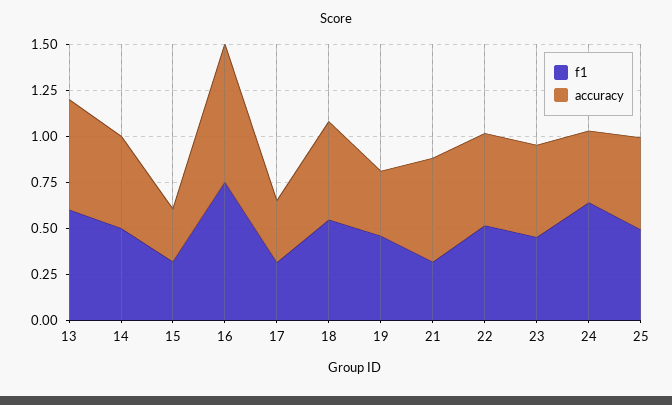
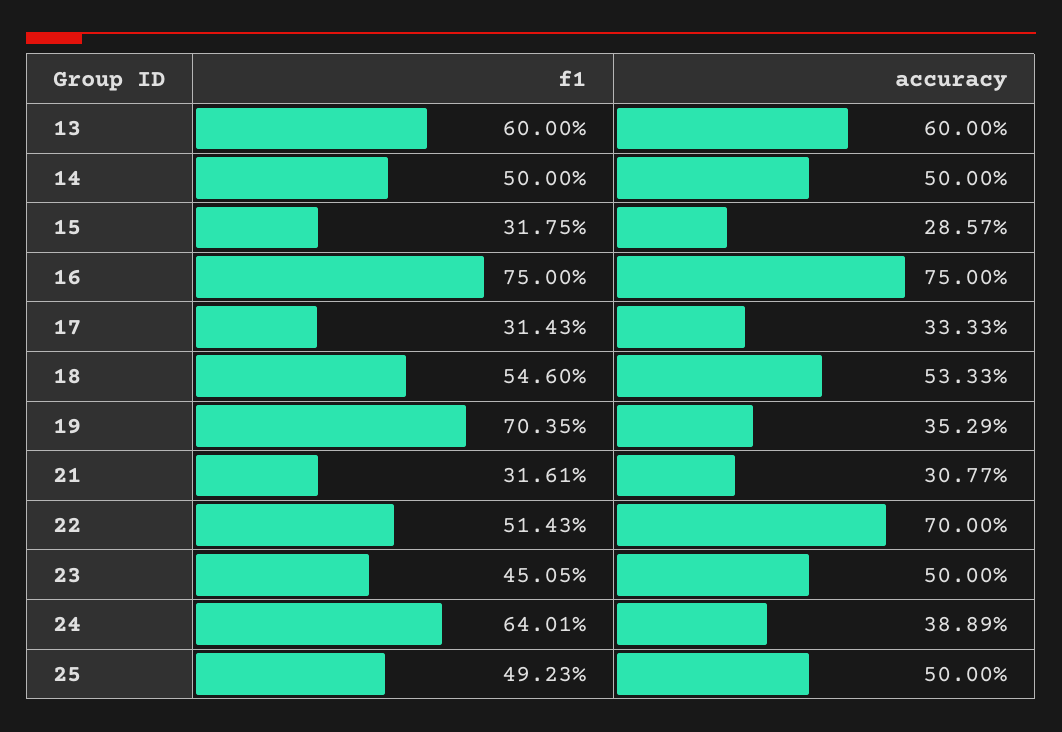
  {
    "f1": {
      "13": 0.6,
      "14": 0.5,
      "15": 0.3175,
      "16": 0.75,
      "17": 0.3143,
      "18": 0.546,
-     "19": 0.45,
+     "19": 0.7035,
      "21": 0.3161,
      "22": 0.5143,
      "23": 0.4505,
      "24": 0.6401,
      "25": 0.4923
    },
    "accuracy": {
      "13": 0.6,
      "14": 0.5,
      "15": 0.2857,
      "16": 0.75,
      "17": 0.3333,
      "18": 0.5333,
      "19": 0.3529,
-     "21": 0.55,
+     "21": 0.3077,
-     "22": 0.5,
+     "22": 0.7,
      "23": 0.5,
      "24": 0.3889,
      "25": 0.5
    }
  }

